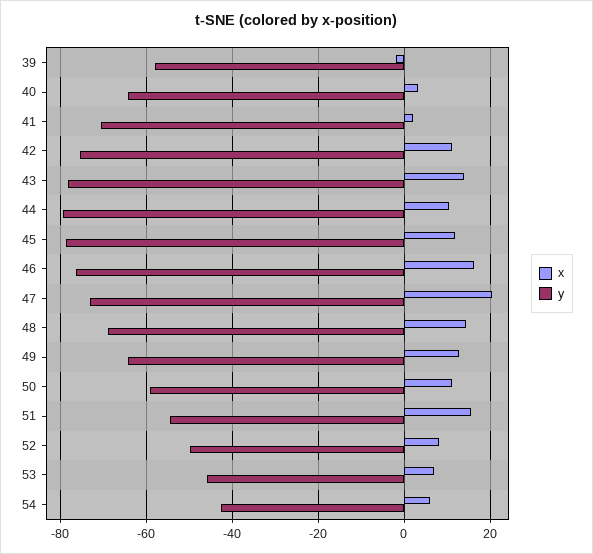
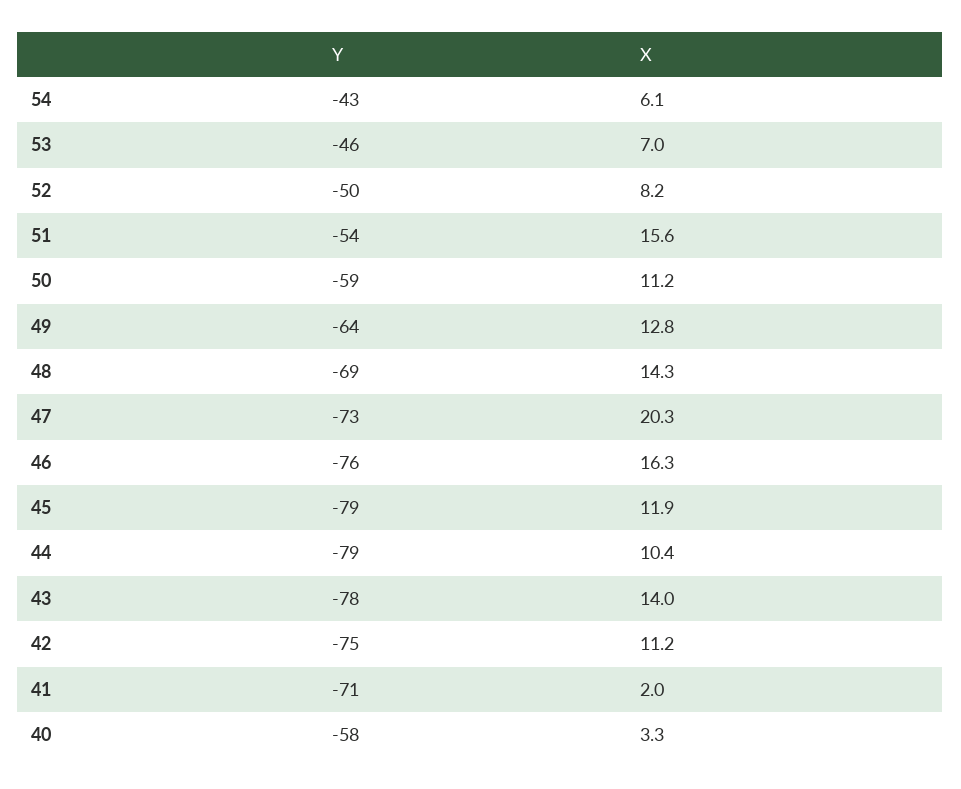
  {
    "x": {
-     "39": -2,
      "40": 3.3,
      "41": 2,
      "42": 11.2,
      "43": 14,
      "44": 10.4,
      "45": 11.9,
      "46": 16.3,
      "47": 20.3,
      "48": 14.3,
      "49": 12.8,
      "50": 11.2,
      "51": 15.6,
      "52": 8.2,
      "53": 7,
      "54": 6.1
    },
    "y": {
-     "39": -58,
-     "40": -64,
+     "40": -58,
      "41": -71,
      "42": -75,
      "43": -78,
      "44": -79,
      "45": -79,
      "46": -76,
      "47": -73,
      "48": -69,
      "49": -64,
      "50": -59,
      "51": -54,
      "52": -50,
      "53": -46,
      "54": -43
    }
  }

